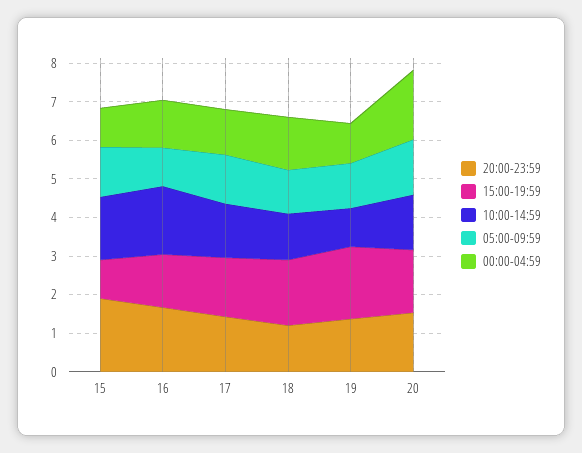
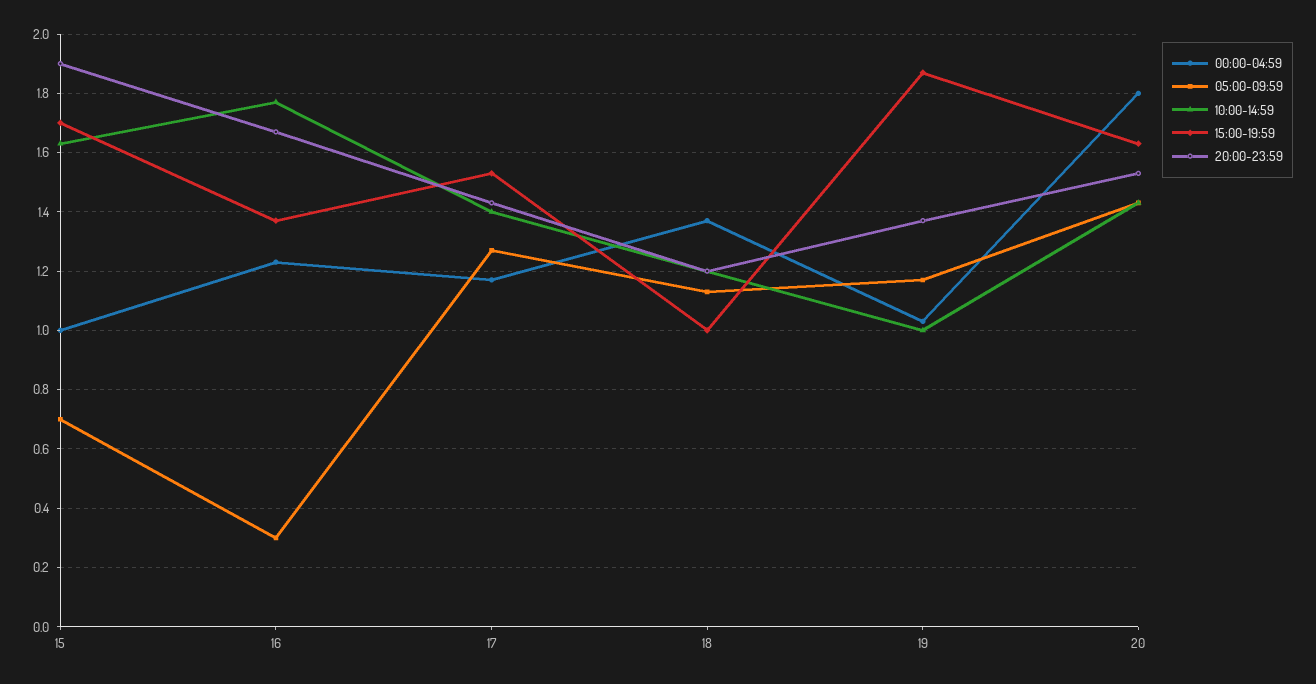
  {
    "20:00-23:59": {
      "15": 1.9,
      "16": 1.65,
      "17": 1.45,
      "18": 1.2,
      "19": 1.35,
      "20": 1.55
    },
    "15:00-19:59": {
-     "15": 1,
+     "15": 1.7,
      "16": 1.35,
      "17": 1.55,
-     "18": 1.75,
+     "18": 1,
      "19": 1.85,
      "20": 1.65
    },
    "10:00-14:59": {
      "15": 1.65,
      "16": 1.75,
      "17": 1.4,
      "18": 1.2,
      "19": 1,
      "20": 1.45
    },
    "05:00-09:59": {
-     "15": 1.25,
+     "15": 0.7,
-     "16": 1,
+     "16": 0.3,
      "17": 1.25,
      "18": 1.15,
      "19": 1.15,
      "20": 1.45
    },
    "00:00-04:59": {
      "15": 1,
      "16": 1.25,
      "17": 1.15,
      "18": 1.35,
      "19": 1.05,
      "20": 1.8
    }
  }

